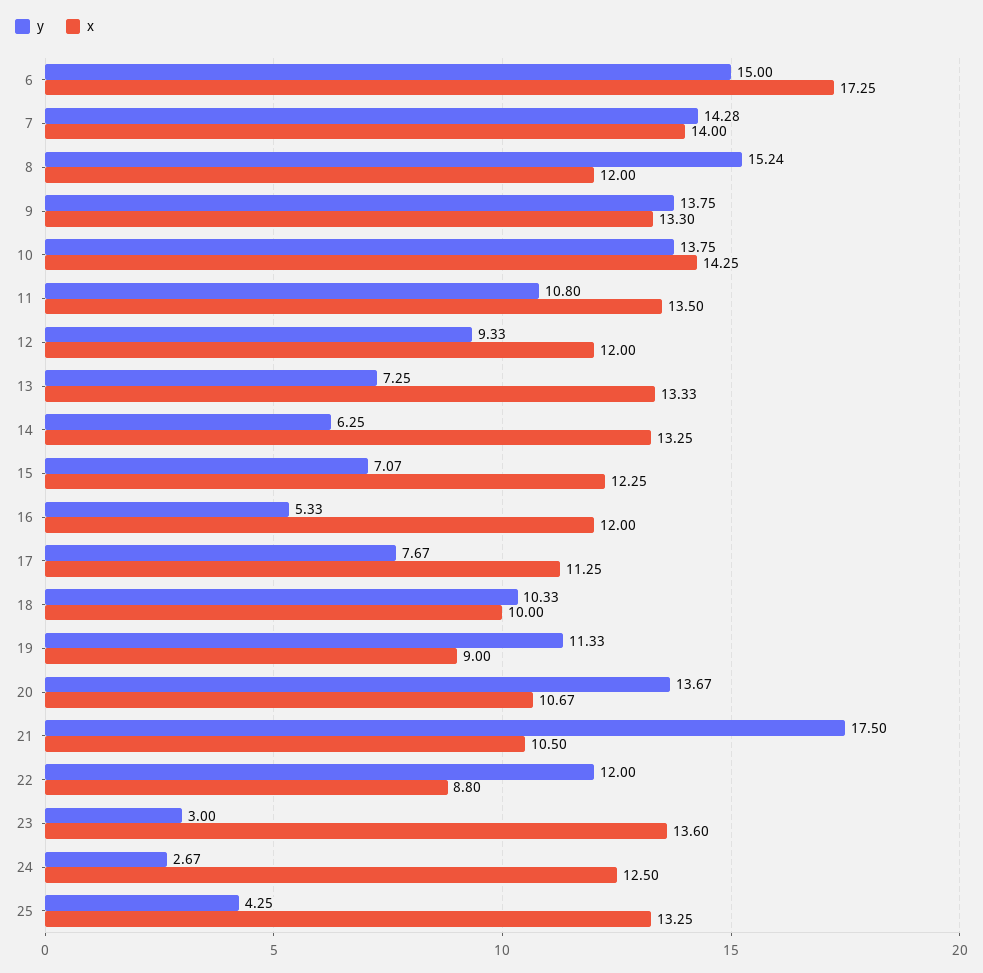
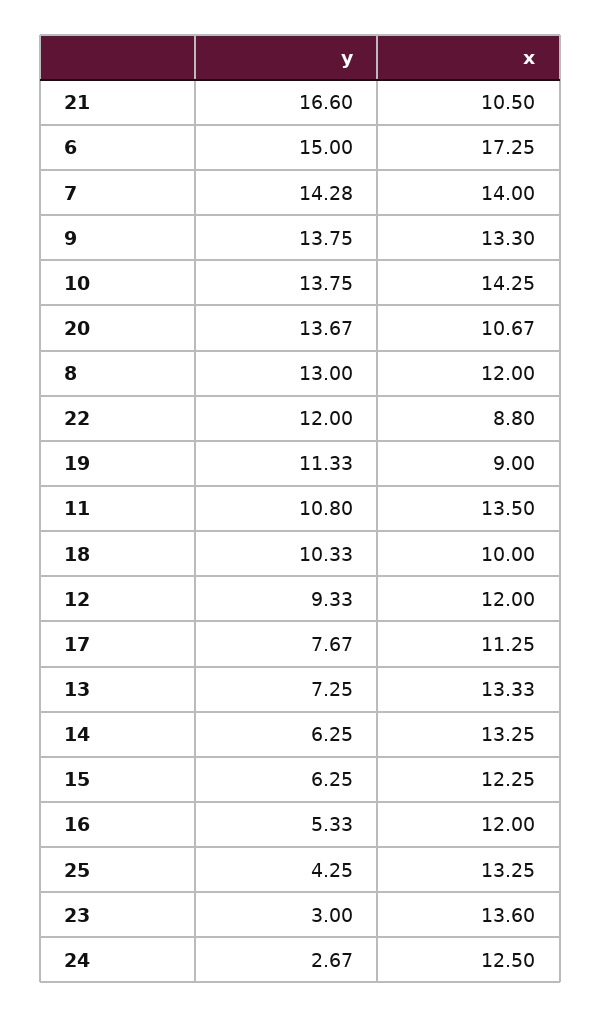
  {
    "y": {
      "6": 15,
      "7": 14.28,
-     "8": 15.24,
+     "8": 13,
      "9": 13.75,
      "10": 13.75,
      "11": 10.8,
      "12": 9.33,
      "13": 7.25,
      "14": 6.25,
-     "15": 7.07,
+     "15": 6.25,
      "16": 5.33,
      "17": 7.67,
      "18": 10.33,
      "19": 11.33,
      "20": 13.67,
-     "21": 17.5,
+     "21": 16.6,
      "22": 12,
      "23": 3,
      "24": 2.67,
      "25": 4.25
    },
    "x": {
      "6": 17.25,
      "7": 14,
      "8": 12,
      "9": 13.3,
      "10": 14.25,
      "11": 13.5,
      "12": 12,
      "13": 13.33,
      "14": 13.25,
      "15": 12.25,
      "16": 12,
      "17": 11.25,
      "18": 10,
      "19": 9,
      "20": 10.67,
      "21": 10.5,
      "22": 8.8,
      "23": 13.6,
      "24": 12.5,
      "25": 13.25
    }
  }

